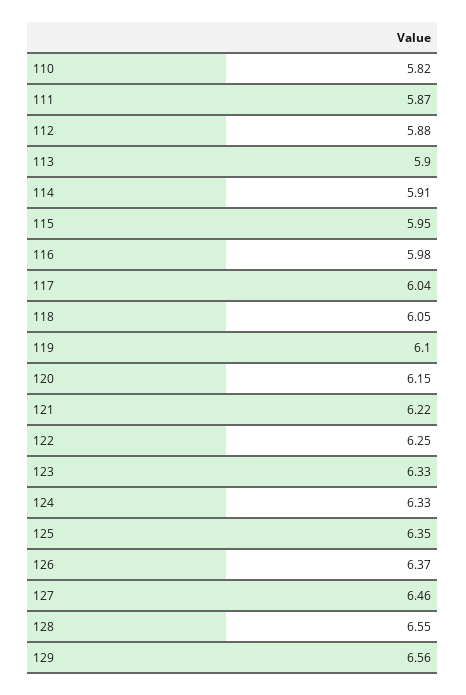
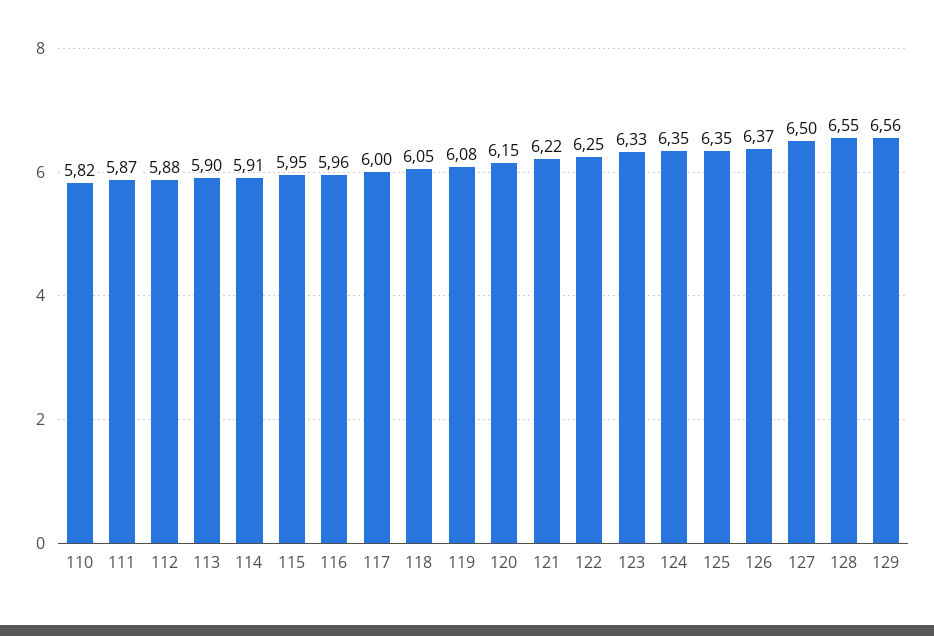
  {
    "110": 5.82,
    "111": 5.87,
    "112": 5.88,
    "113": 5.9,
    "114": 5.91,
    "115": 5.95,
-   "116": 5.98,
+   "116": 5.96,
-   "117": 6.04,
+   "117": 6,
    "118": 6.05,
-   "119": 6.1,
+   "119": 6.08,
    "120": 6.15,
    "121": 6.22,
    "122": 6.25,
    "123": 6.33,
-   "124": 6.33,
+   "124": 6.35,
    "125": 6.35,
    "126": 6.37,
-   "127": 6.46,
+   "127": 6.5,
    "128": 6.55,
    "129": 6.56
  }

